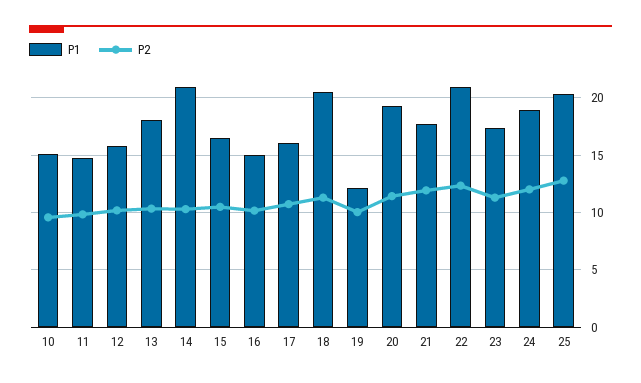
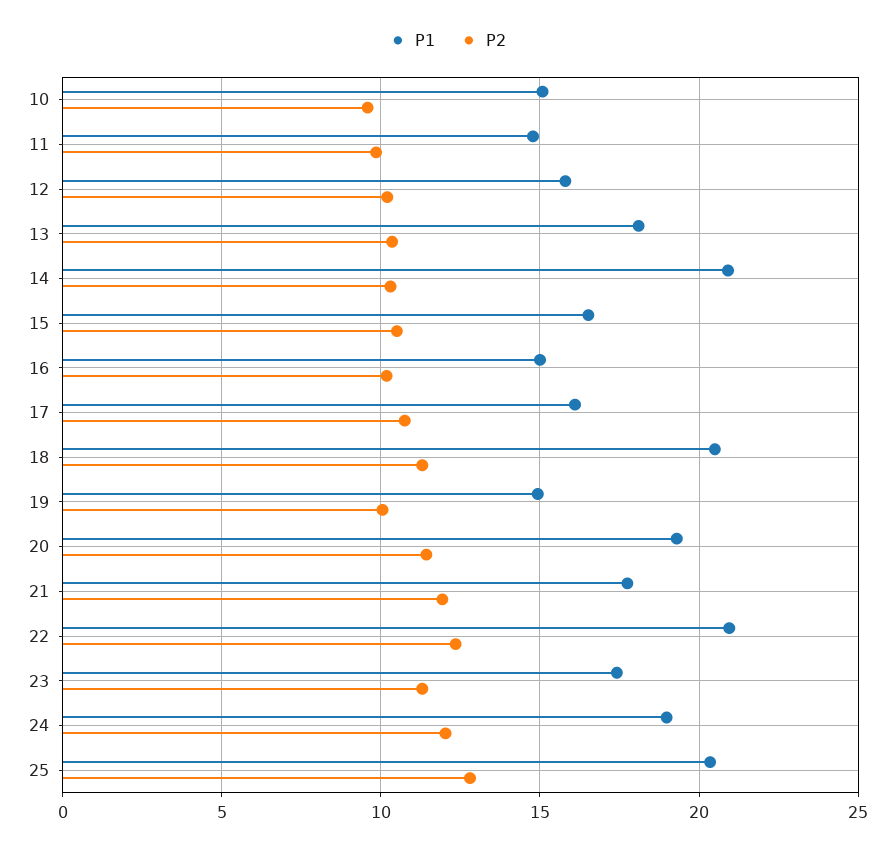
  {
    "P1": {
      "10": 15,
      "11": 15,
      "12": 16,
      "13": 18,
      "14": 21,
      "15": 16.5,
      "16": 15,
      "17": 16,
      "18": 20.5,
-     "19": 12,
+     "19": 15,
      "20": 19.5,
      "21": 18,
      "22": 21,
      "23": 17.5,
      "24": 19,
      "25": 20.5
    },
    "P2": {
      "10": 9.5,
      "11": 10,
      "12": 10,
      "13": 10.5,
      "14": 10.5,
      "15": 10.5,
      "16": 10,
      "17": 11,
      "18": 11.5,
      "19": 10,
      "20": 11.5,
      "21": 12,
      "22": 12.5,
      "23": 11.5,
      "24": 12,
      "25": 13
    }
  }

